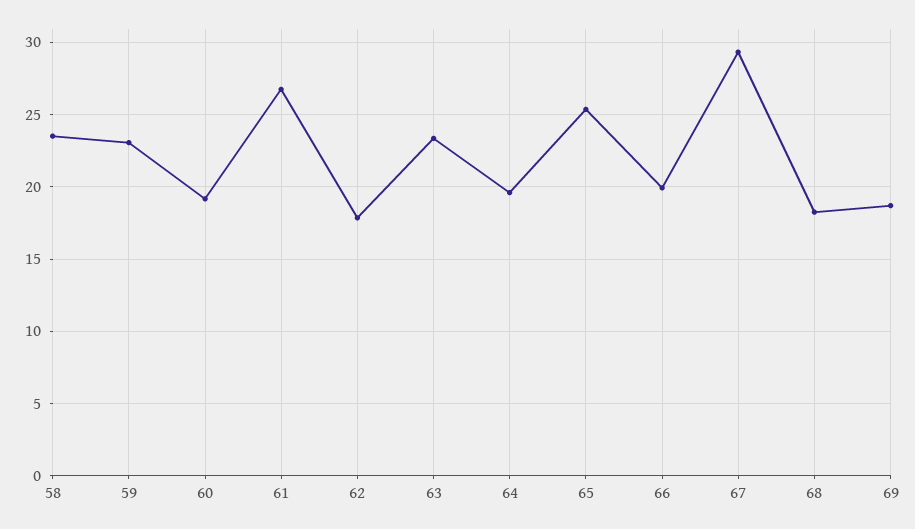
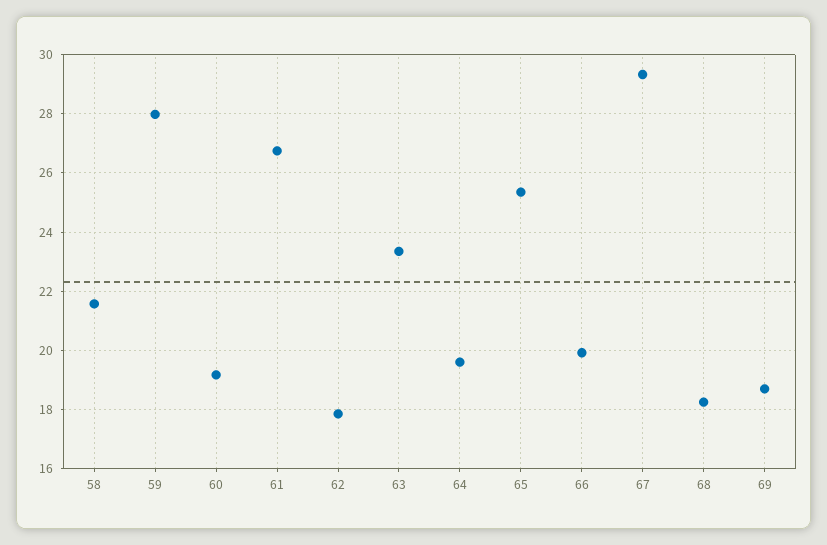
  {
-   "58": 23.5,
+   "58": 21.5,
-   "59": 23,
+   "59": 28,
    "60": 19.25,
    "61": 26.75,
    "62": 17.75,
    "63": 23.25,
    "64": 19.5,
    "65": 25.25,
    "66": 20,
    "67": 29.25,
    "68": 18.25,
    "69": 18.75
  }

